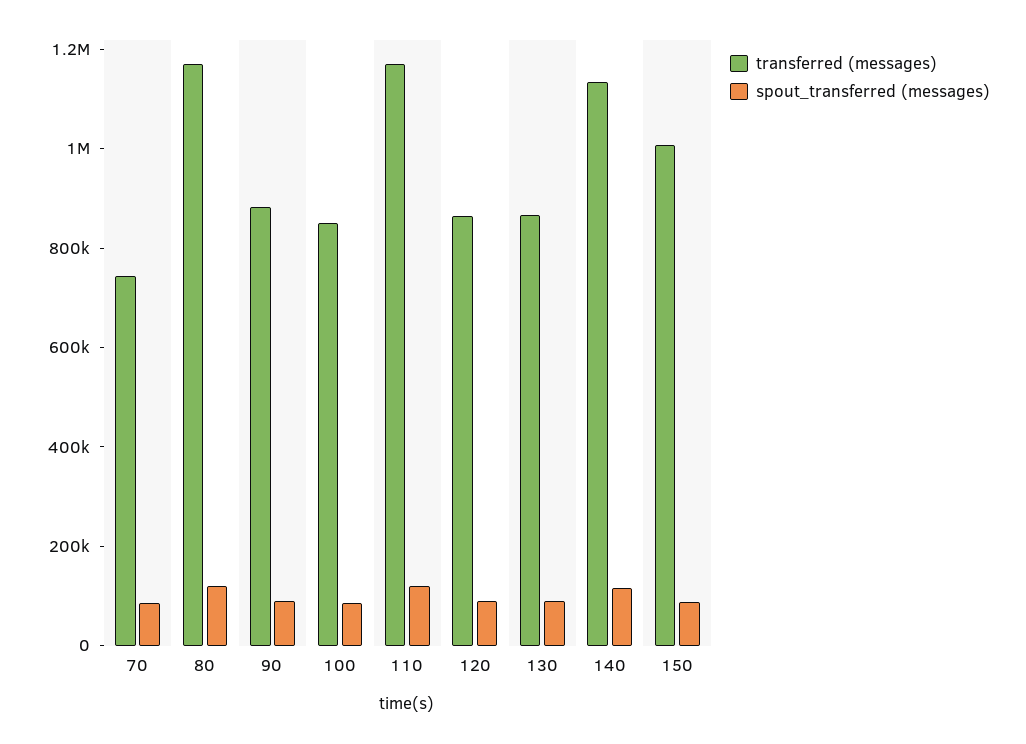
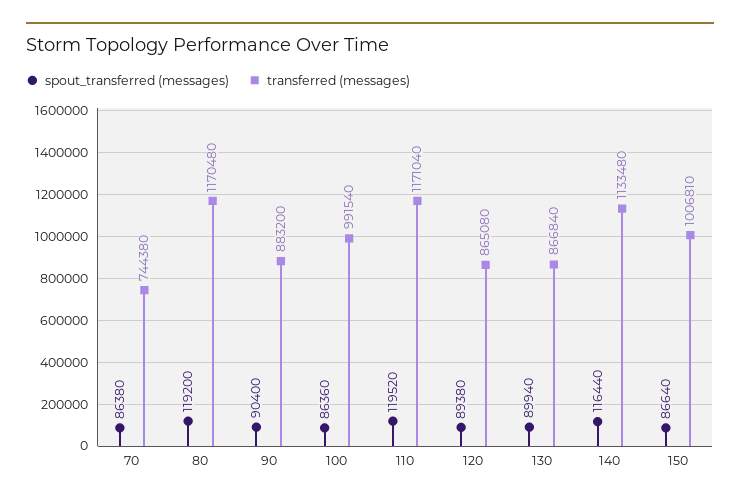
  {
    "transferred (messages)": {
      "70": 744380,
      "80": 1170480,
      "90": 883200,
-     "100": 850000,
+     "100": 991540,
      "110": 1171040,
      "120": 865080,
      "130": 866840,
      "140": 1133480,
      "150": 1006810
    },
    "spout_transferred (messages)": {
      "70": 86380,
      "80": 119200,
      "90": 90400,
      "100": 86360,
      "110": 119520,
      "120": 89380,
      "130": 89940,
      "140": 116440,
      "150": 86640
    }
  }

